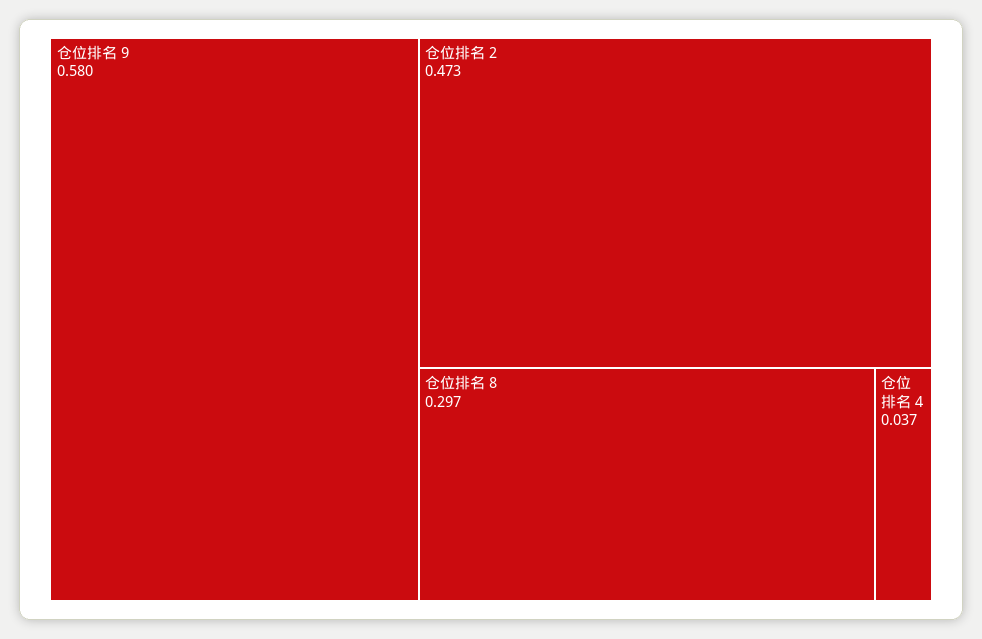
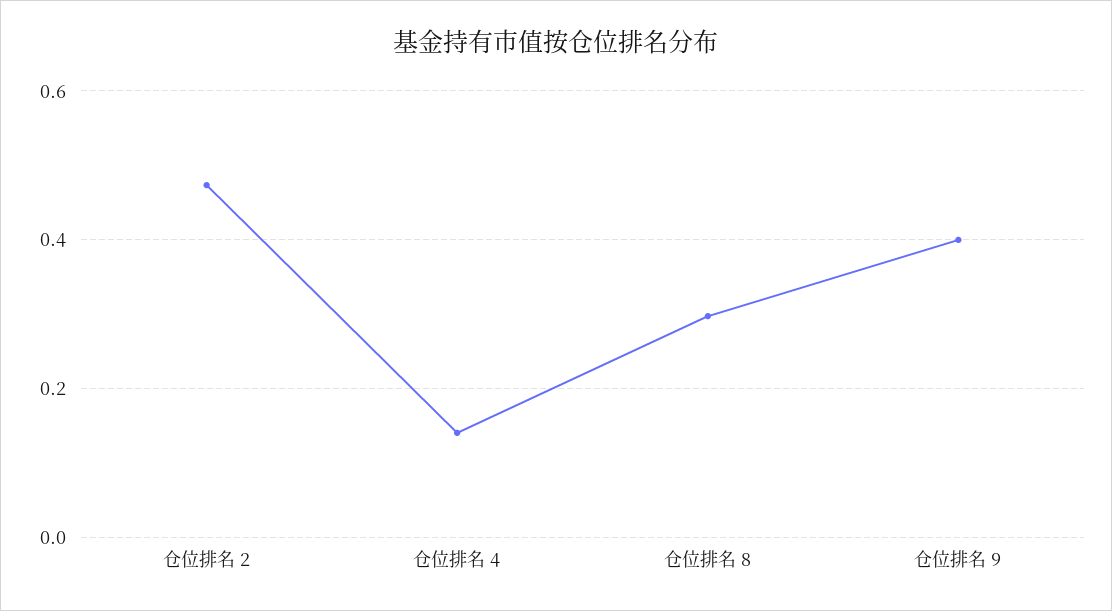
  {
-   "仓位排名 9": 0.58,
+   "仓位排名 9": 0.4,
    "仓位排名 2": 0.473,
    "仓位排名 8": 0.297,
-   "仓位排名 4": 0.037
+   "仓位排名 4": 0.14
  }

